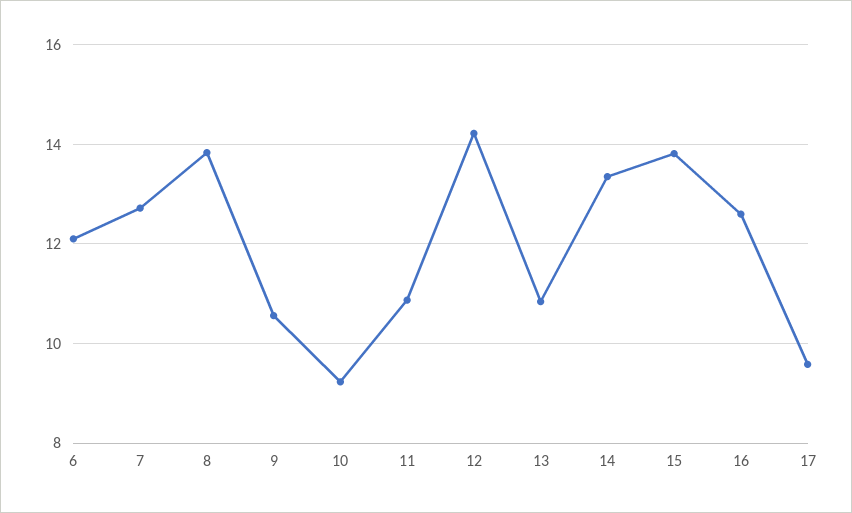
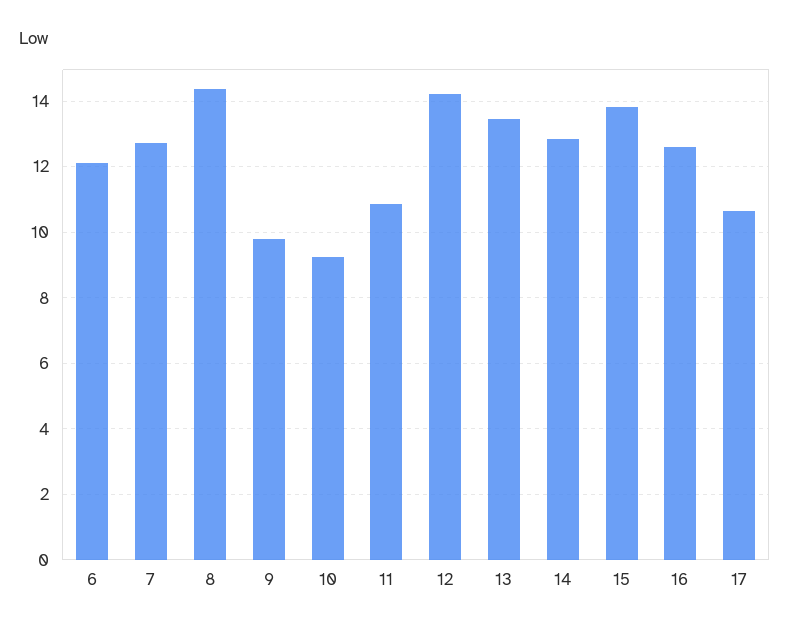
  {
    "6": 12.2,
    "7": 12.8,
-   "8": 13.8,
+   "8": 14.4,
-   "9": 10.6,
+   "9": 9.8,
    "10": 9.2,
    "11": 10.8,
    "12": 14.2,
-   "13": 10.8,
+   "13": 13.4,
-   "14": 13.4,
+   "14": 12.8,
    "15": 13.8,
    "16": 12.6,
-   "17": 9.6
+   "17": 10.6
  }

